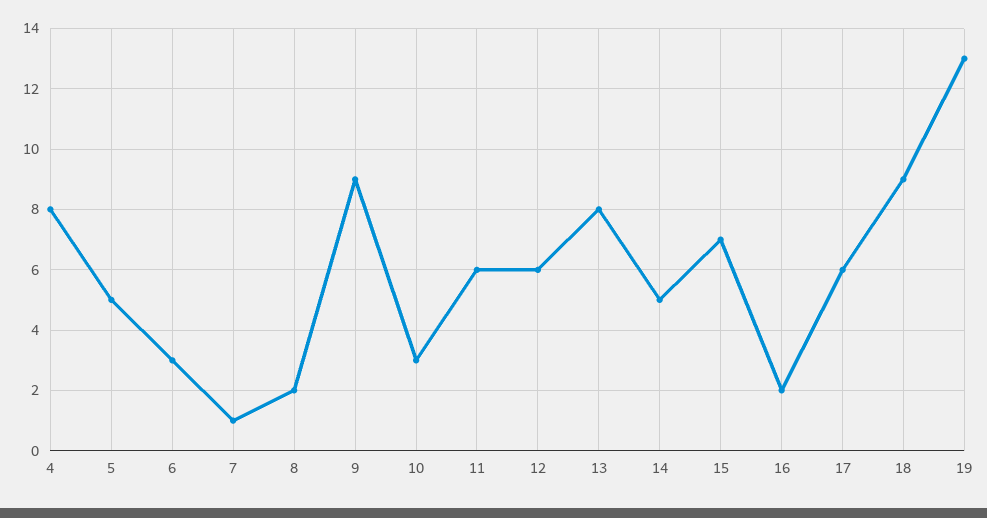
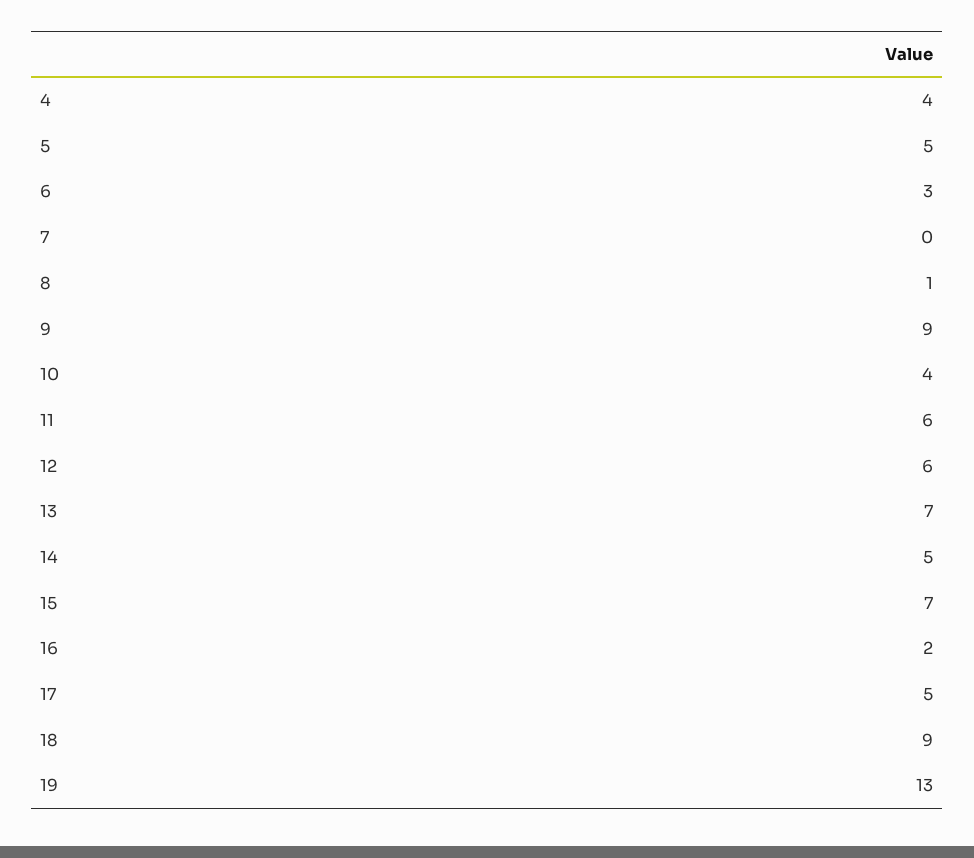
  {
-   "4": 8,
+   "4": 4,
    "5": 5,
    "6": 3,
-   "7": 1,
+   "7": 0,
-   "8": 2,
+   "8": 1,
    "9": 9,
-   "10": 3,
+   "10": 4,
    "11": 6,
    "12": 6,
-   "13": 8,
+   "13": 7,
    "14": 5,
    "15": 7,
    "16": 2,
-   "17": 6,
+   "17": 5,
    "18": 9,
    "19": 13
  }

